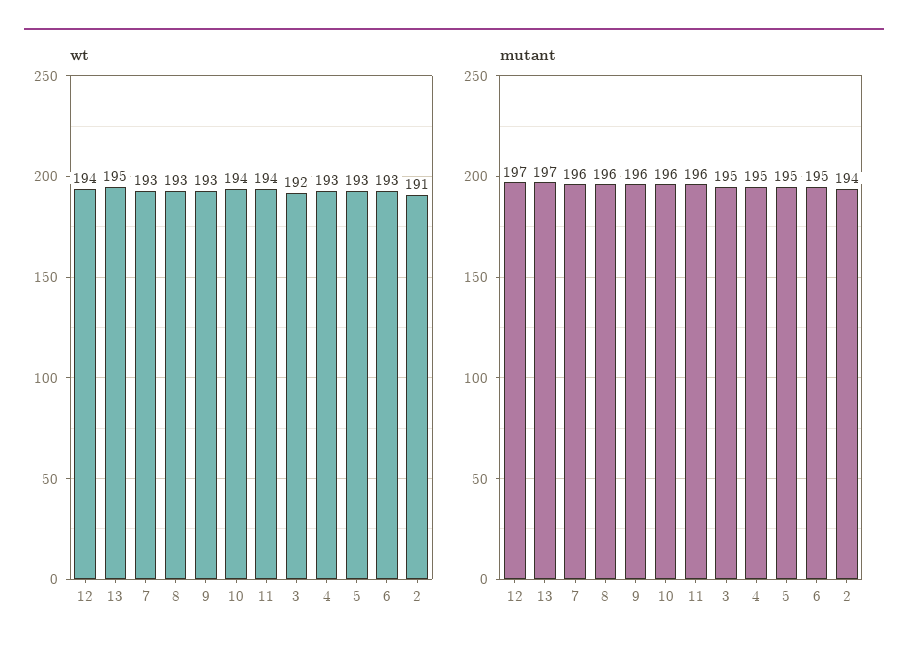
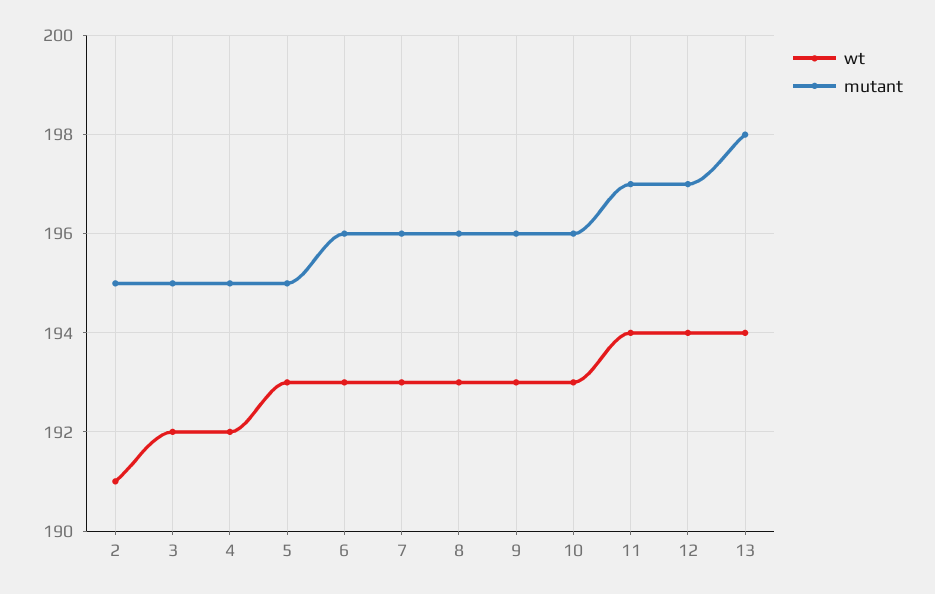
  {
    "wt": {
      "12": 194,
-     "13": 195,
+     "13": 194,
      "7": 193,
      "8": 193,
      "9": 193,
-     "10": 194,
+     "10": 193,
      "11": 194,
      "3": 192,
-     "4": 193,
+     "4": 192,
      "5": 193,
      "6": 193,
      "2": 191
    },
    "mutant": {
      "12": 197,
-     "13": 197,
+     "13": 198,
      "7": 196,
      "8": 196,
      "9": 196,
      "10": 196,
-     "11": 196,
+     "11": 197,
      "3": 195,
      "4": 195,
      "5": 195,
-     "6": 195,
+     "6": 196,
-     "2": 194
+     "2": 195
    }
  }

